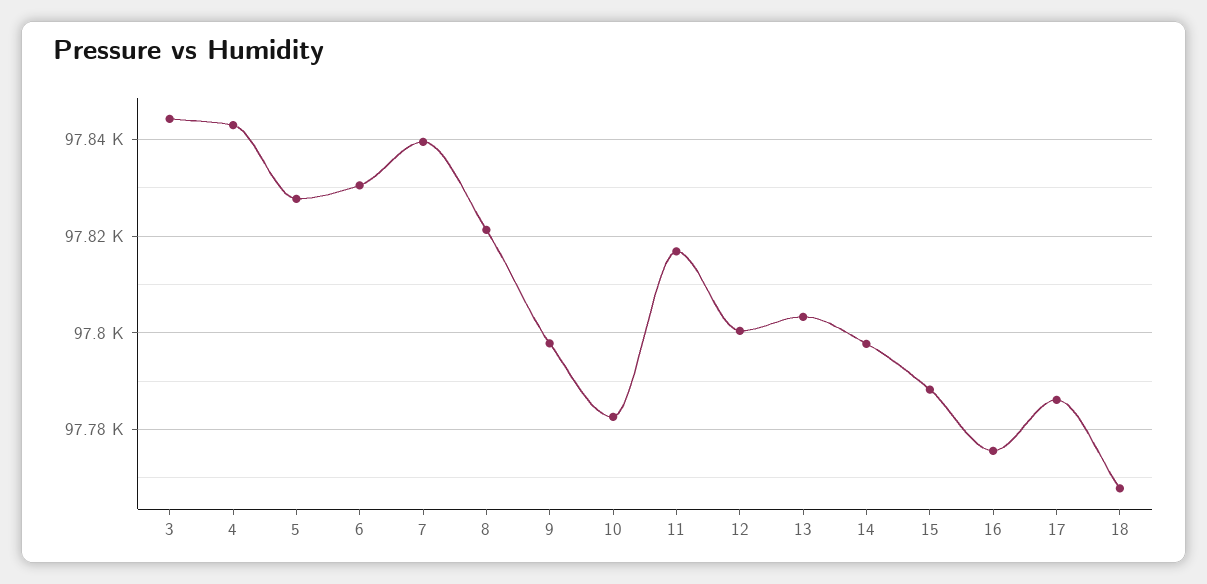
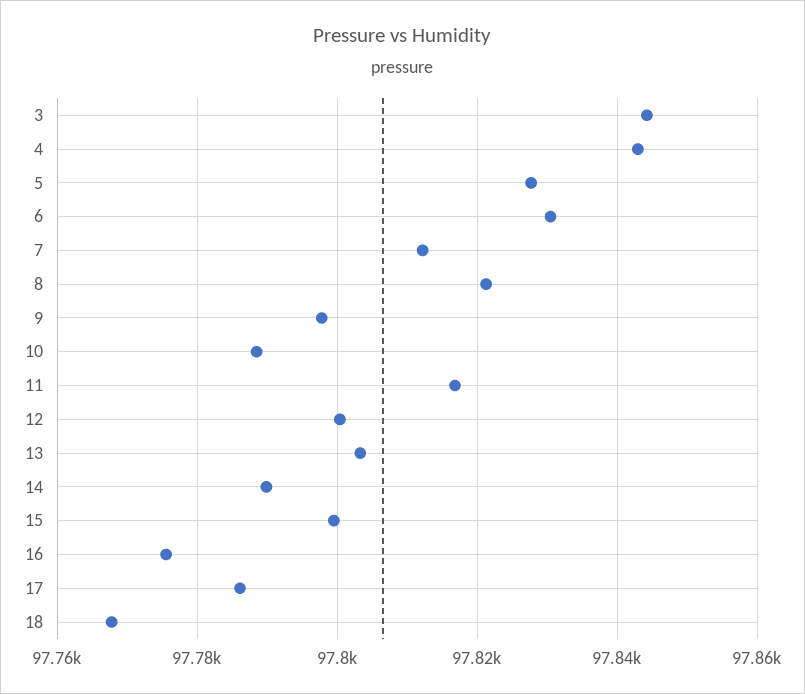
  {
    "3": 97844,
    "4": 97842,
    "5": 97828,
    "6": 97830,
-   "7": 97840,
+   "7": 97812,
    "8": 97822,
    "9": 97798,
-   "10": 97782,
+   "10": 97788,
    "11": 97816,
    "12": 97800,
    "13": 97804,
-   "14": 97798,
+   "14": 97790,
-   "15": 97788,
+   "15": 97800,
    "16": 97776,
    "17": 97786,
    "18": 97768
  }

